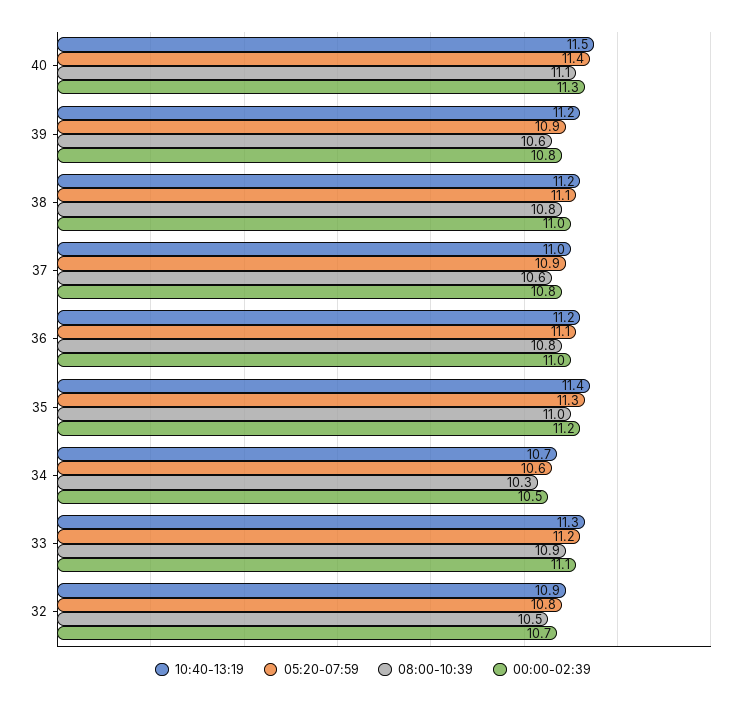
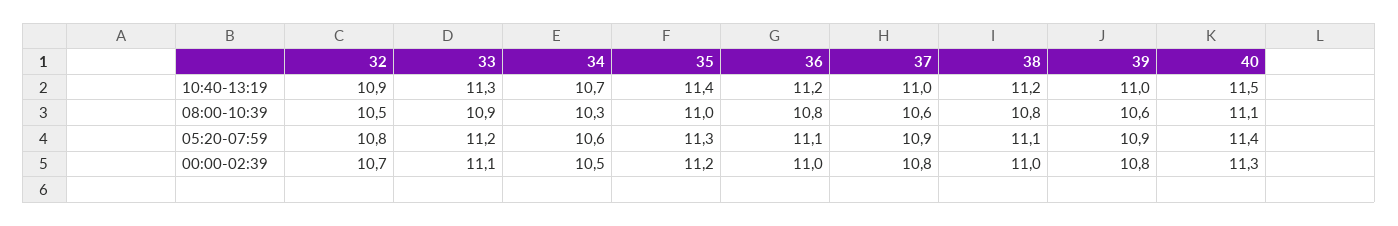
  {
    "10:40-13:19": {
      "40": 11.5,
-     "39": 11.2,
+     "39": 11,
      "38": 11.2,
      "37": 11,
      "36": 11.2,
      "35": 11.4,
      "34": 10.7,
      "33": 11.3,
      "32": 10.9
    },
    "05:20-07:59": {
      "40": 11.4,
      "39": 10.9,
      "38": 11.1,
      "37": 10.9,
      "36": 11.1,
      "35": 11.3,
      "34": 10.6,
      "33": 11.2,
      "32": 10.8
    },
    "08:00-10:39": {
      "40": 11.1,
      "39": 10.6,
      "38": 10.8,
      "37": 10.6,
      "36": 10.8,
      "35": 11,
      "34": 10.3,
      "33": 10.9,
      "32": 10.5
    },
    "00:00-02:39": {
      "40": 11.3,
      "39": 10.8,
      "38": 11,
      "37": 10.8,
      "36": 11,
      "35": 11.2,
      "34": 10.5,
      "33": 11.1,
      "32": 10.7
    }
  }

